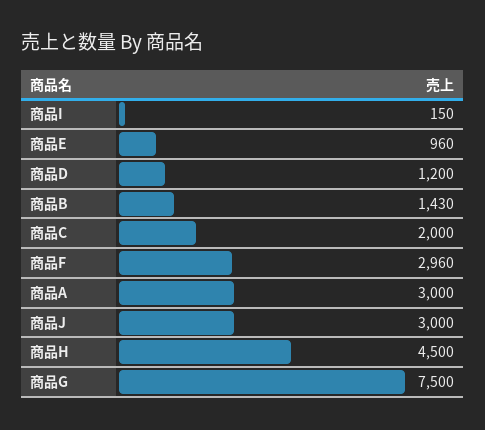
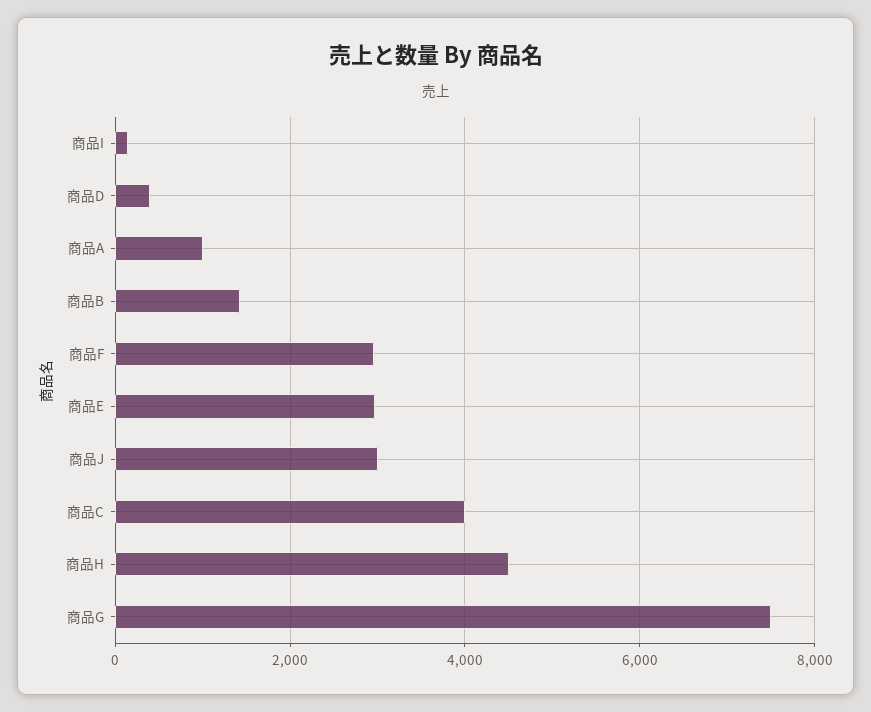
  {
    "商品I": 150,
-   "商品E": 960,
+   "商品E": 3000,
-   "商品D": 1200,
+   "商品D": 400,
    "商品B": 1430,
-   "商品C": 2000,
+   "商品C": 4000,
    "商品F": 2960,
-   "商品A": 3000,
+   "商品A": 1000,
    "商品J": 3000,
    "商品H": 4500,
    "商品G": 7500
  }

